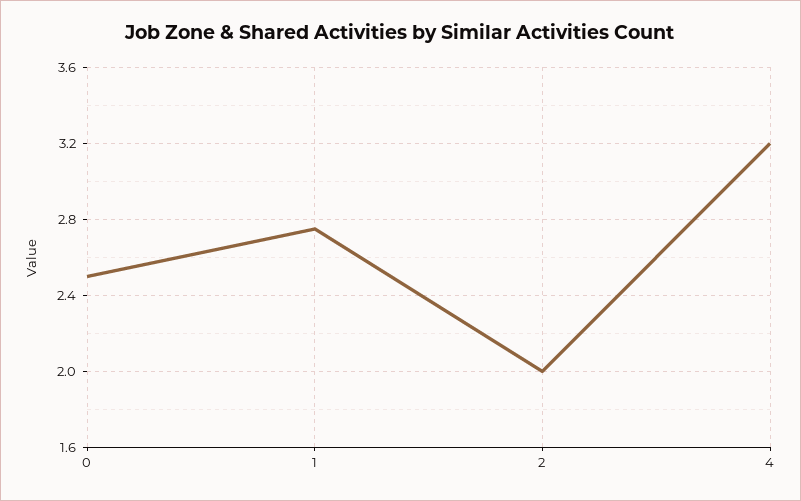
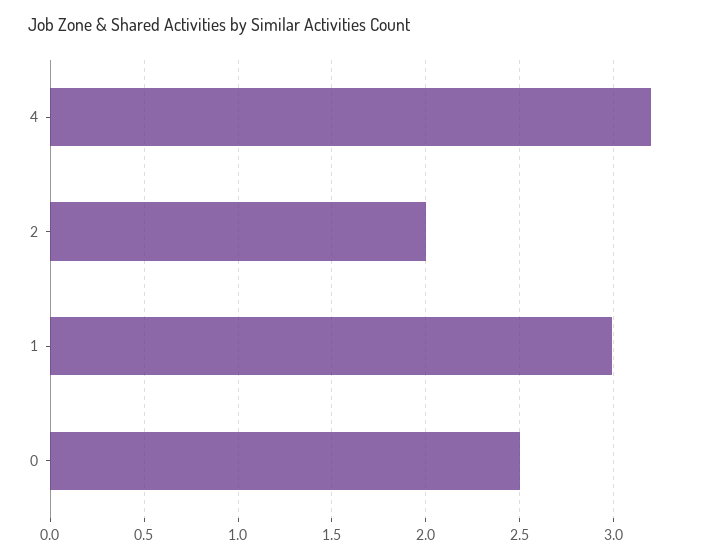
  {
    "0": 2.5,
-   "1": 2.75,
+   "1": 3,
    "2": 2,
    "4": 3.2
  }

